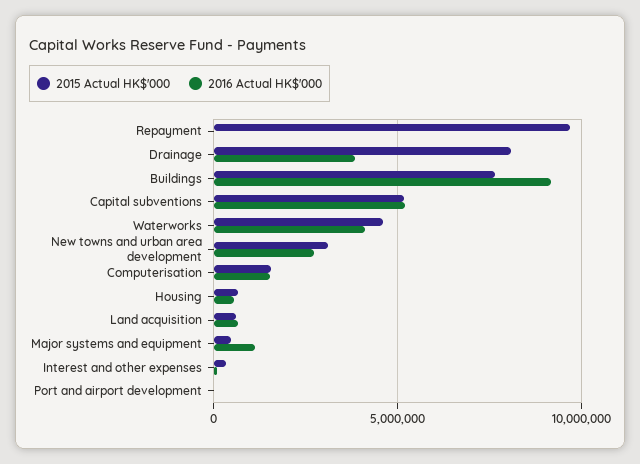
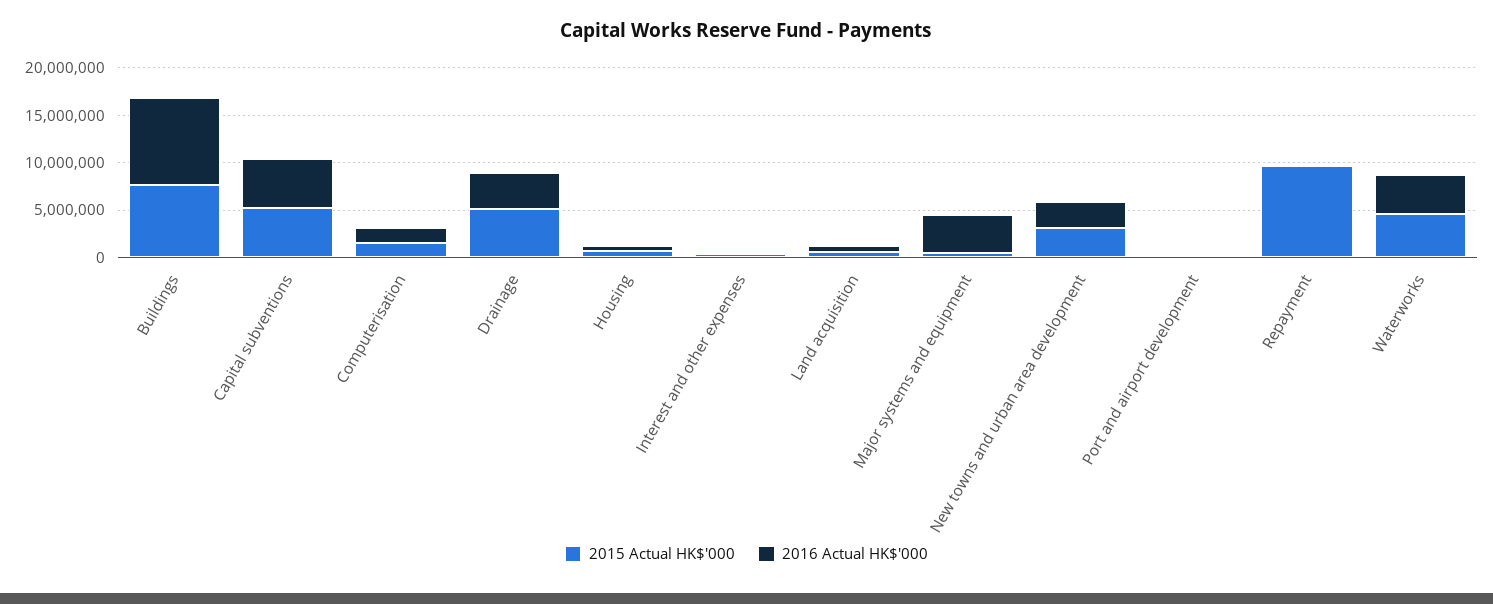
  {
    "2015 Actual HK$'000": {
      "Repayment": 9500000,
-     "Drainage": 8000000,
+     "Drainage": 5000000,
      "Buildings": 7500000,
      "Capital subventions": 5000000,
      "Waterworks": 4500000,
      "New towns and urban area development": 3000000,
      "Computerisation": 1500000,
      "Housing": 500000,
      "Land acquisition": 500000,
      "Major systems and equipment": 500000,
      "Interest and other expenses": 500000,
      "Port and airport development": 0
    },
    "2016 Actual HK$'000": {
      "Repayment": 0,
      "Drainage": 4000000,
      "Buildings": 9000000,
      "Capital subventions": 5000000,
      "Waterworks": 4000000,
      "New towns and urban area development": 2500000,
      "Computerisation": 1500000,
      "Housing": 500000,
      "Land acquisition": 500000,
-     "Major systems and equipment": 1000000,
+     "Major systems and equipment": 4000000,
      "Interest and other expenses": 0,
      "Port and airport development": 0
    }
  }

